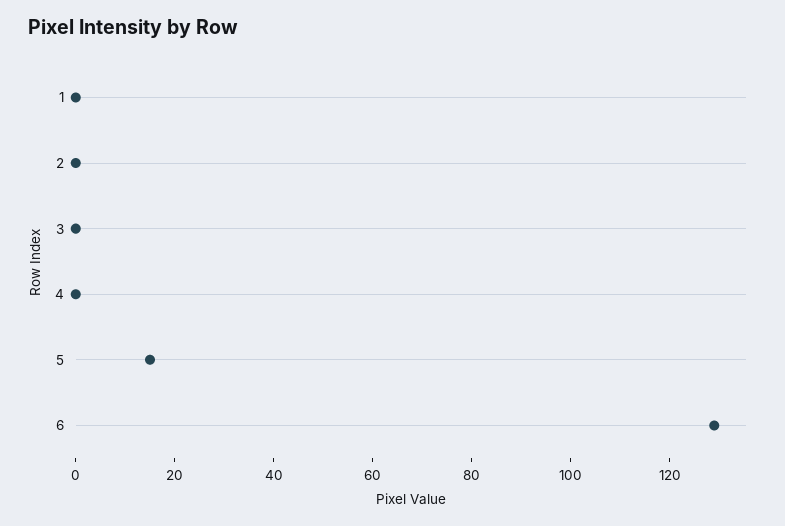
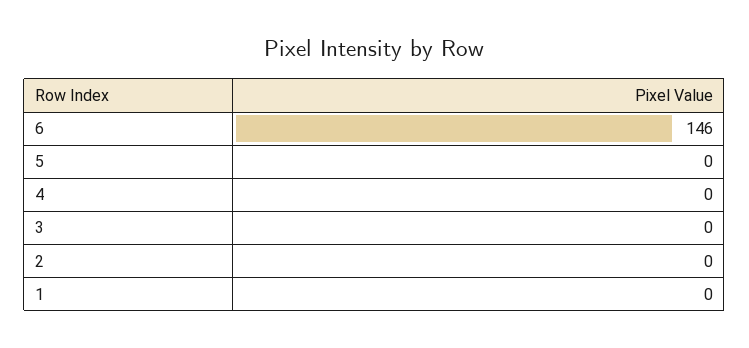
  {
    "1": 0,
    "2": 0,
    "3": 0,
    "4": 0,
-   "5": 15,
+   "5": 0,
-   "6": 130
+   "6": 146
  }

